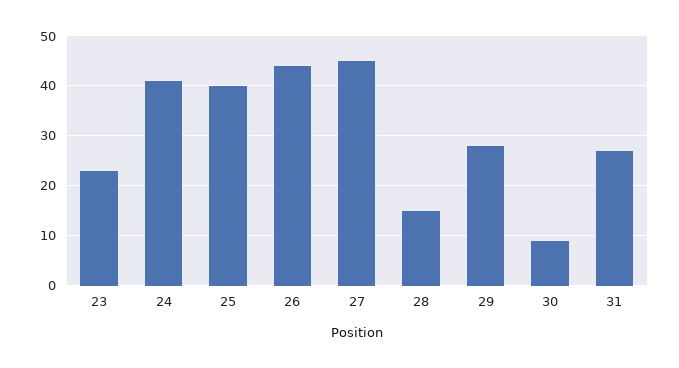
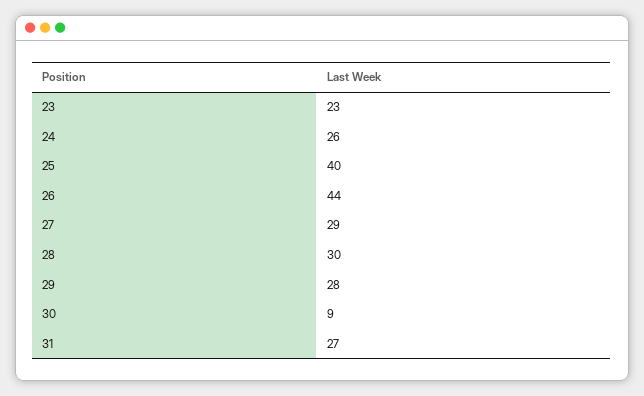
  {
    "23": 23,
-   "24": 40,
+   "24": 26,
    "25": 40,
    "26": 44,
-   "27": 45,
+   "27": 29,
-   "28": 15,
+   "28": 30,
    "29": 28,
    "30": 9,
    "31": 27
  }

